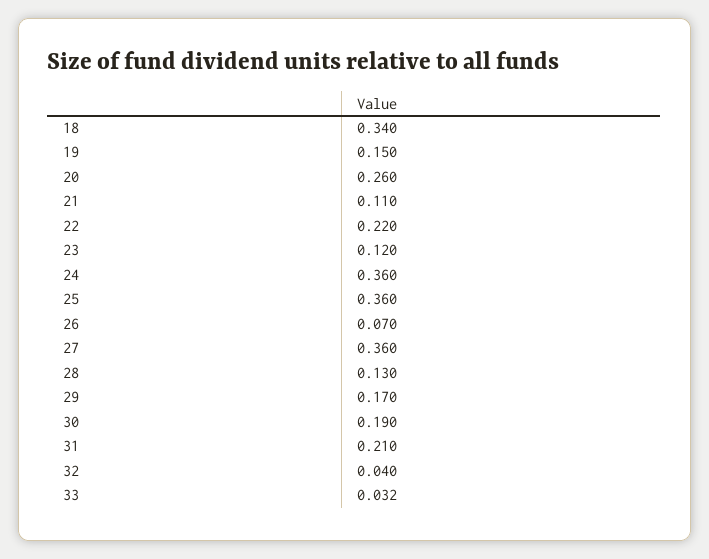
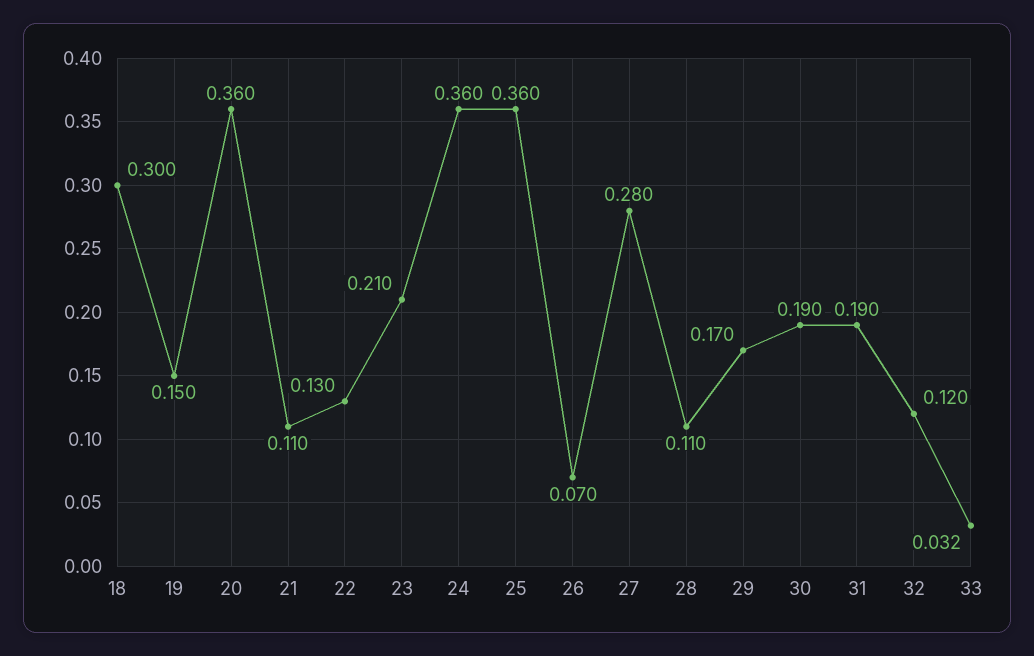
  {
-   "18": 0.34,
+   "18": 0.3,
    "19": 0.15,
-   "20": 0.26,
+   "20": 0.36,
    "21": 0.11,
-   "22": 0.22,
+   "22": 0.13,
-   "23": 0.12,
+   "23": 0.21,
    "24": 0.36,
    "25": 0.36,
    "26": 0.07,
-   "27": 0.36,
+   "27": 0.28,
-   "28": 0.13,
+   "28": 0.11,
    "29": 0.17,
    "30": 0.19,
-   "31": 0.21,
+   "31": 0.19,
-   "32": 0.04,
+   "32": 0.12,
    "33": 0.032
  }

